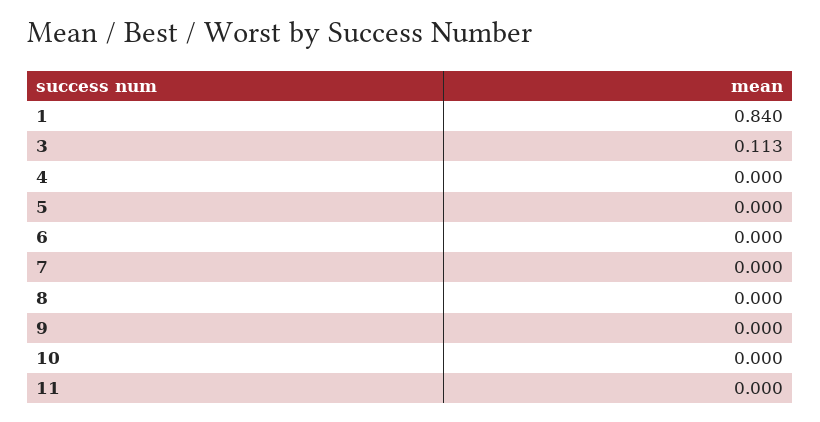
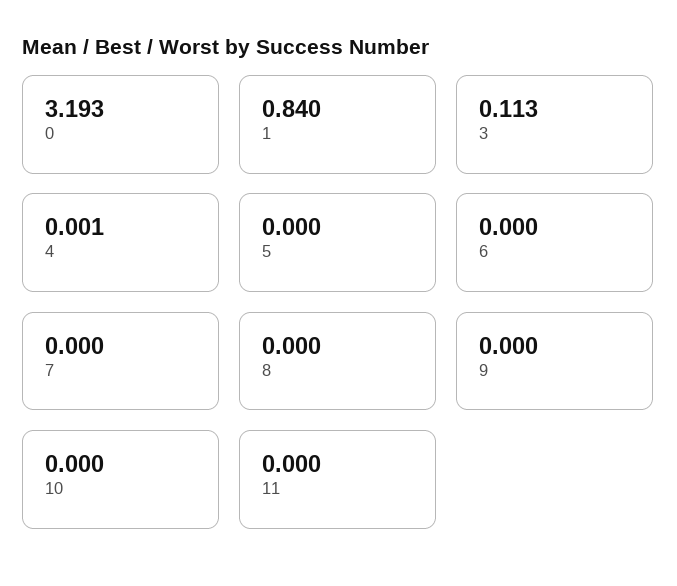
  {
    "1": 0.84,
    "3": 0.113,
-   "4": 0,
+   "4": 0.001,
    "5": 0,
    "6": 0,
    "7": 0,
    "8": 0,
    "9": 0,
    "10": 0,
-   "11": 0
+   "11": 0,
+   "0": 3.193
  }

